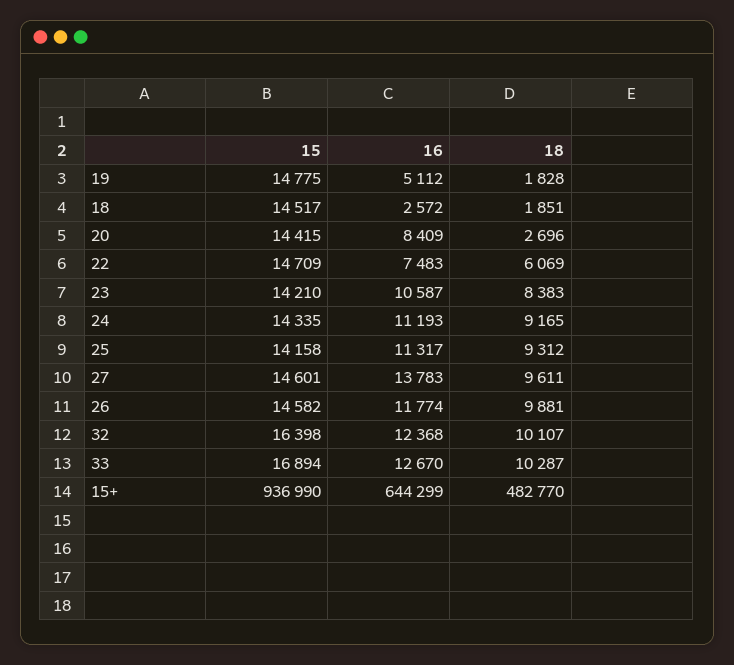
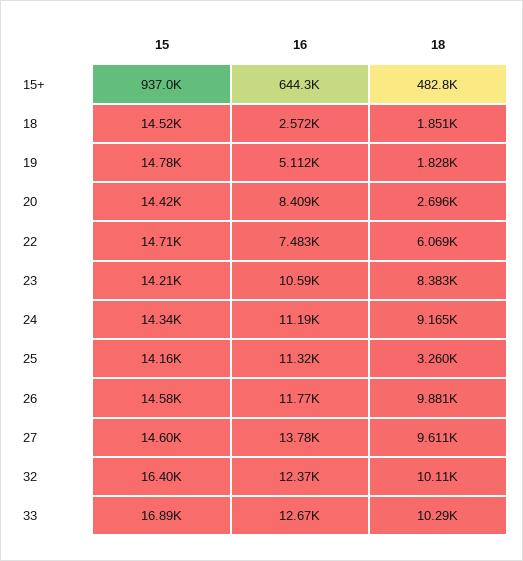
  {
    "15": {
      "19": 14775,
      "18": 14517,
      "20": 14415,
      "22": 14709,
      "23": 14210,
      "24": 14335,
      "25": 14158,
      "27": 14601,
      "26": 14582,
      "32": 16398,
      "33": 16894,
      "15+": 936990
    },
    "16": {
      "19": 5112,
      "18": 2572,
      "20": 8409,
      "22": 7483,
      "23": 10587,
      "24": 11193,
      "25": 11317,
      "27": 13783,
      "26": 11774,
      "32": 12368,
      "33": 12670,
      "15+": 644299
    },
    "18": {
      "19": 1828,
      "18": 1851,
      "20": 2696,
      "22": 6069,
      "23": 8383,
      "24": 9165,
-     "25": 9312,
+     "25": 3260,
      "27": 9611,
      "26": 9881,
      "32": 10107,
      "33": 10287,
      "15+": 482770
    }
  }

